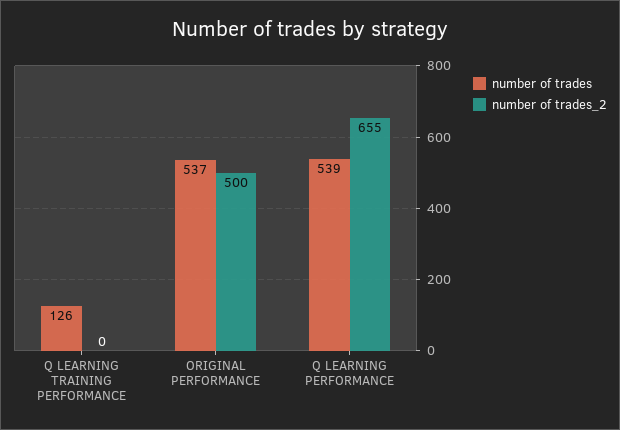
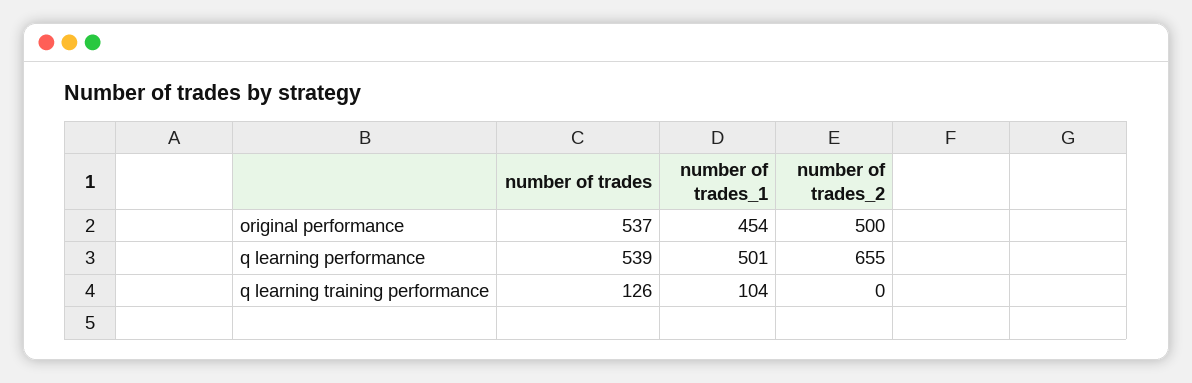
  {
    "number of trades": {
      "Q LEARNING TRAINING PERFORMANCE": 126,
      "ORIGINAL PERFORMANCE": 537,
      "Q LEARNING PERFORMANCE": 539
    },
    "number of trades_2": {
      "Q LEARNING TRAINING PERFORMANCE": 0,
      "ORIGINAL PERFORMANCE": 500,
      "Q LEARNING PERFORMANCE": 655
-   }
+   },
+   "number of trades_1": {
+     "ORIGINAL PERFORMANCE": 454,
+     "Q LEARNING PERFORMANCE": 501,
+     "Q LEARNING TRAINING PERFORMANCE": 104
+   }
  }

